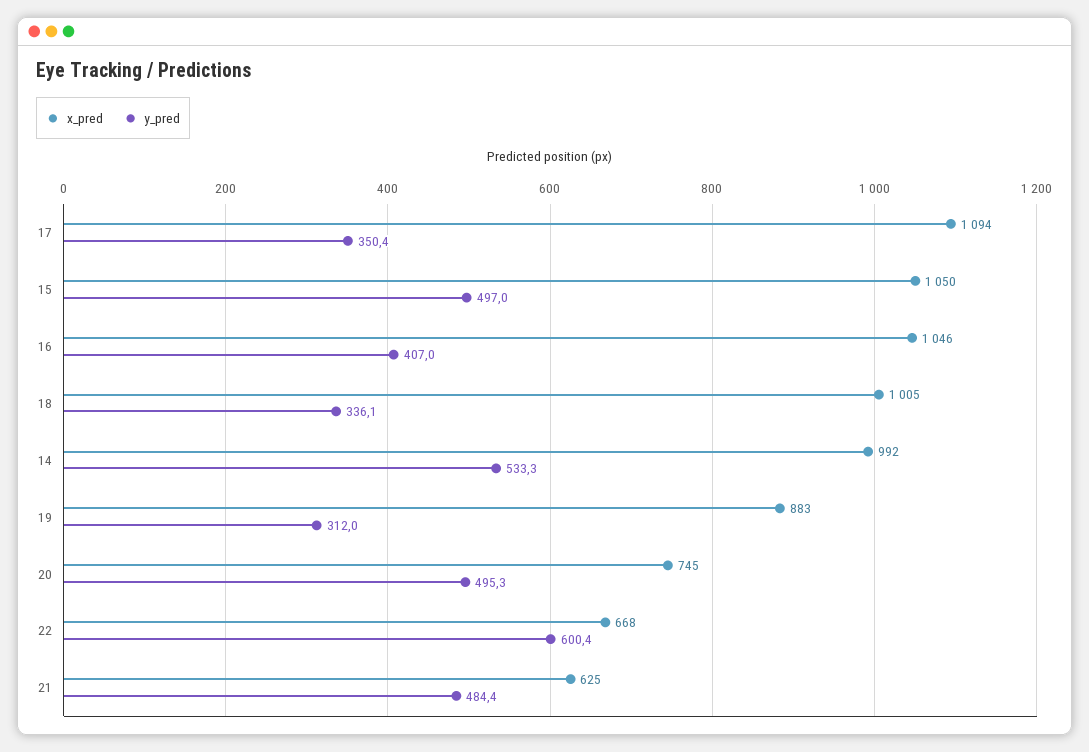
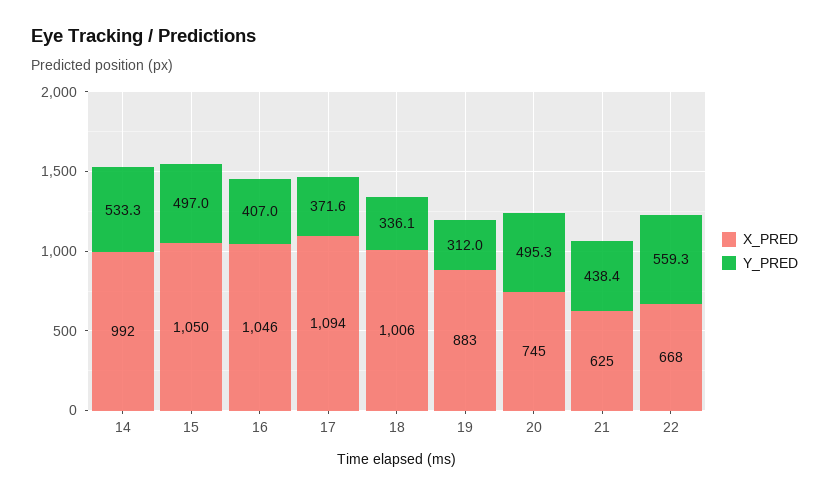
  {
    "x_pred": {
      "17": 1094,
      "15": 1050,
      "16": 1046,
-     "18": 1005,
+     "18": 1006,
      "14": 992,
      "19": 883,
      "20": 745,
      "22": 668,
      "21": 625
    },
    "y_pred": {
-     "17": 350.4,
+     "17": 371.6,
      "15": 497,
      "16": 407,
      "18": 336.1,
      "14": 533.3,
      "19": 312,
      "20": 495.3,
-     "22": 600.4,
+     "22": 559.3,
-     "21": 484.4
+     "21": 438.4
    }
  }

